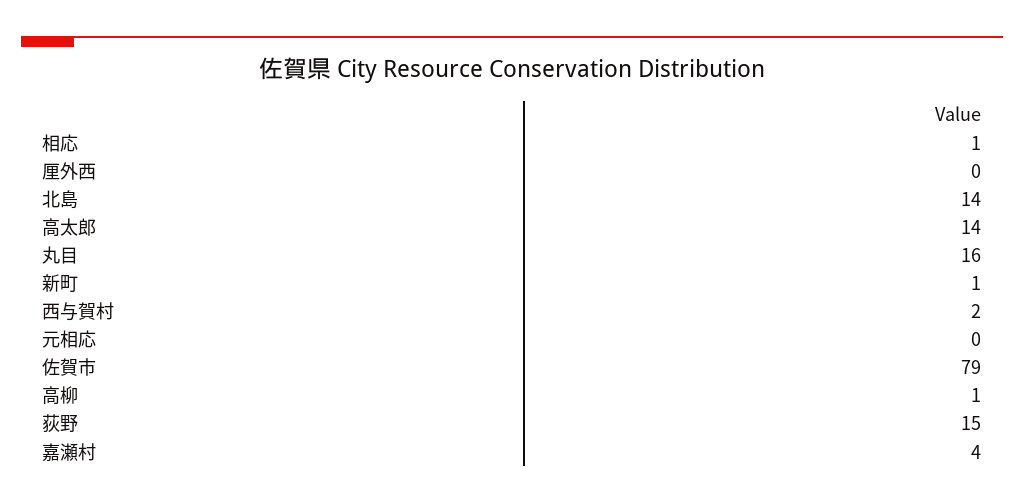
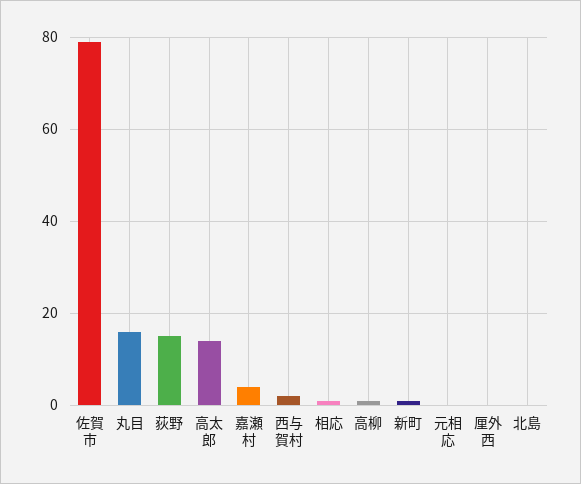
  {
    "相応": 1,
    "厘外西": 0,
-   "北島": 14,
+   "北島": 0,
    "高太郎": 14,
    "丸目": 16,
    "新町": 1,
    "西与賀村": 2,
    "元相応": 0,
    "佐賀市": 79,
    "高柳": 1,
    "荻野": 15,
    "嘉瀬村": 4
  }

